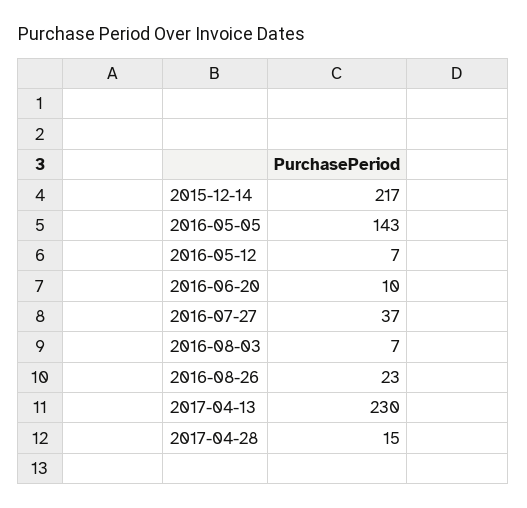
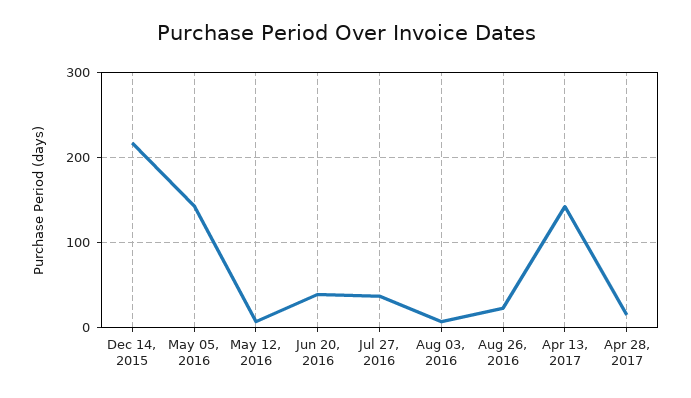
  {
    "2015-12-14": 217,
    "2016-05-05": 143,
    "2016-05-12": 7,
-   "2016-06-20": 10,
+   "2016-06-20": 40,
    "2016-07-27": 37,
    "2016-08-03": 7,
    "2016-08-26": 23,
-   "2017-04-13": 230,
+   "2017-04-13": 140,
    "2017-04-28": 15
  }

